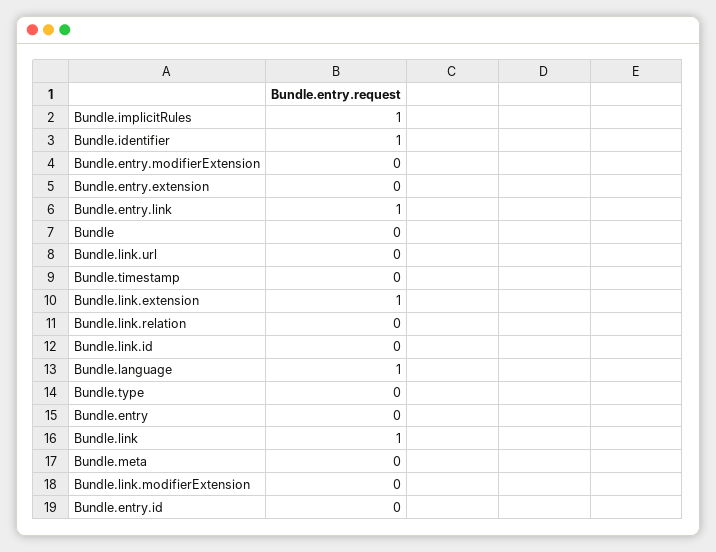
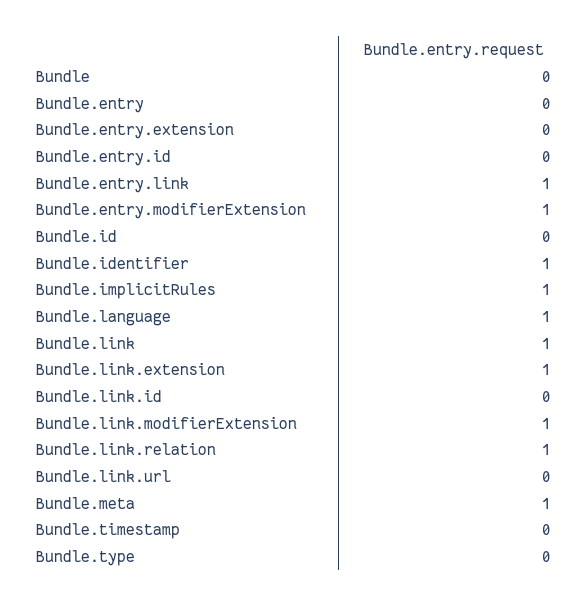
  {
    "Bundle.implicitRules": 1,
    "Bundle.identifier": 1,
-   "Bundle.entry.modifierExtension": 0,
+   "Bundle.entry.modifierExtension": 1,
    "Bundle.entry.extension": 0,
    "Bundle.entry.link": 1,
    "Bundle": 0,
    "Bundle.link.url": 0,
    "Bundle.timestamp": 0,
    "Bundle.link.extension": 1,
-   "Bundle.link.relation": 0,
+   "Bundle.link.relation": 1,
    "Bundle.link.id": 0,
    "Bundle.language": 1,
    "Bundle.type": 0,
    "Bundle.entry": 0,
    "Bundle.link": 1,
-   "Bundle.meta": 0,
+   "Bundle.meta": 1,
-   "Bundle.link.modifierExtension": 0,
+   "Bundle.link.modifierExtension": 1,
-   "Bundle.entry.id": 0
+   "Bundle.entry.id": 0,
+   "Bundle.id": 0
  }

